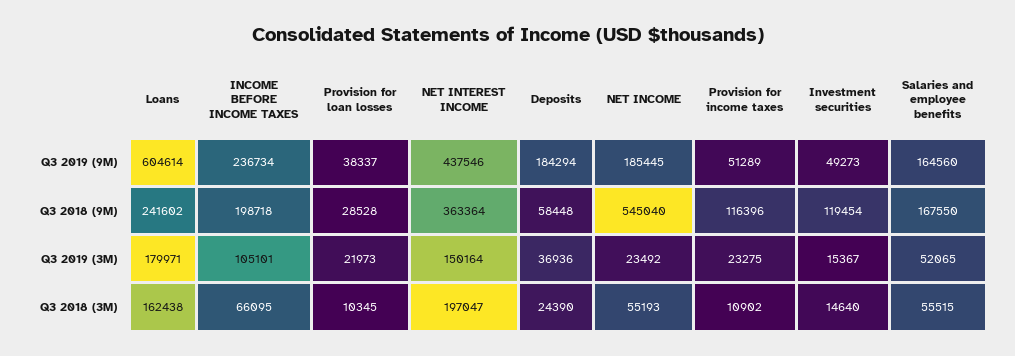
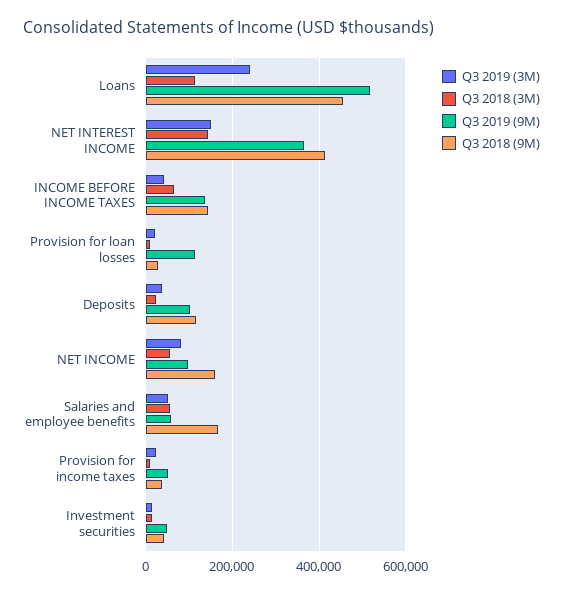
  {
    "Q3 2019 (9M)": {
-     "Loans": 604614,
+     "Loans": 520000,
-     "INCOME BEFORE INCOME TAXES": 236734,
+     "INCOME BEFORE INCOME TAXES": 140000,
-     "Provision for loan losses": 38337,
+     "Provision for loan losses": 120000,
-     "NET INTEREST INCOME": 437546,
+     "NET INTEREST INCOME": 360000,
-     "Deposits": 184294,
+     "Deposits": 100000,
-     "NET INCOME": 185445,
+     "NET INCOME": 100000,
      "Provision for income taxes": 51289,
      "Investment securities": 49273,
-     "Salaries and employee benefits": 164560
+     "Salaries and employee benefits": 60000
    },
    "Q3 2018 (9M)": {
-     "Loans": 241602,
+     "Loans": 460000,
-     "INCOME BEFORE INCOME TAXES": 198718,
+     "INCOME BEFORE INCOME TAXES": 140000,
      "Provision for loan losses": 28528,
-     "NET INTEREST INCOME": 363364,
+     "NET INTEREST INCOME": 420000,
-     "Deposits": 58448,
+     "Deposits": 120000,
-     "NET INCOME": 545040,
+     "NET INCOME": 160000,
-     "Provision for income taxes": 116396,
+     "Provision for income taxes": 40000,
-     "Investment securities": 119454,
+     "Investment securities": 40000,
      "Salaries and employee benefits": 167550
    },
    "Q3 2019 (3M)": {
-     "Loans": 179971,
+     "Loans": 240000,
-     "INCOME BEFORE INCOME TAXES": 105101,
+     "INCOME BEFORE INCOME TAXES": 40000,
      "Provision for loan losses": 21973,
      "NET INTEREST INCOME": 150164,
      "Deposits": 36936,
-     "NET INCOME": 23492,
+     "NET INCOME": 80000,
      "Provision for income taxes": 23275,
      "Investment securities": 15367,
      "Salaries and employee benefits": 52065
    },
    "Q3 2018 (3M)": {
-     "Loans": 162438,
+     "Loans": 120000,
      "INCOME BEFORE INCOME TAXES": 66095,
      "Provision for loan losses": 10345,
-     "NET INTEREST INCOME": 197047,
+     "NET INTEREST INCOME": 140000,
      "Deposits": 24390,
      "NET INCOME": 55193,
      "Provision for income taxes": 10902,
      "Investment securities": 14640,
      "Salaries and employee benefits": 55515
    }
  }

